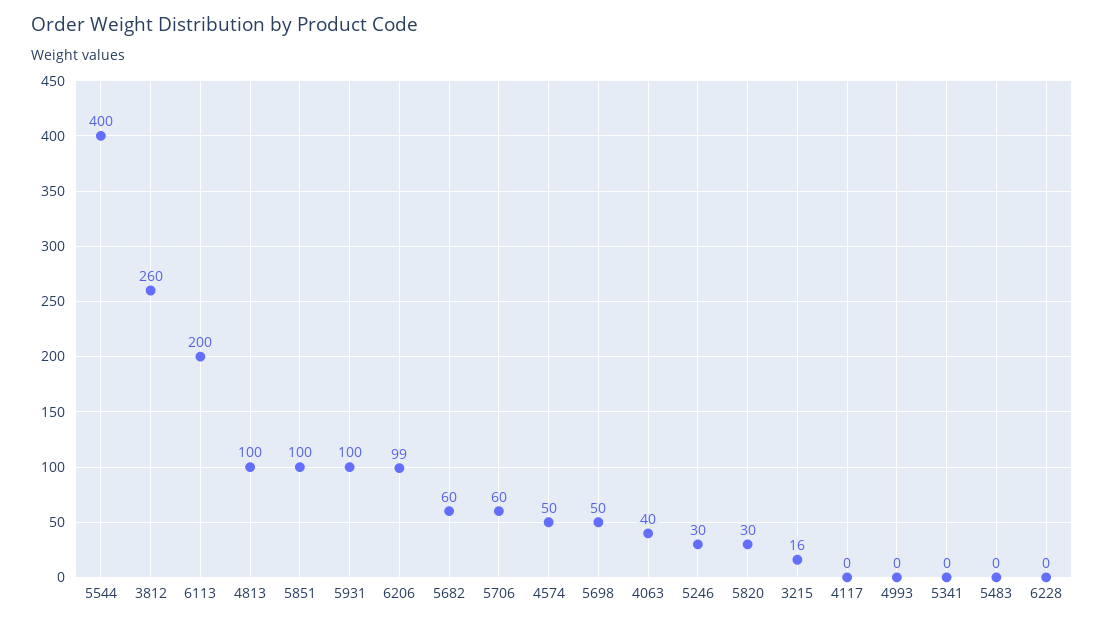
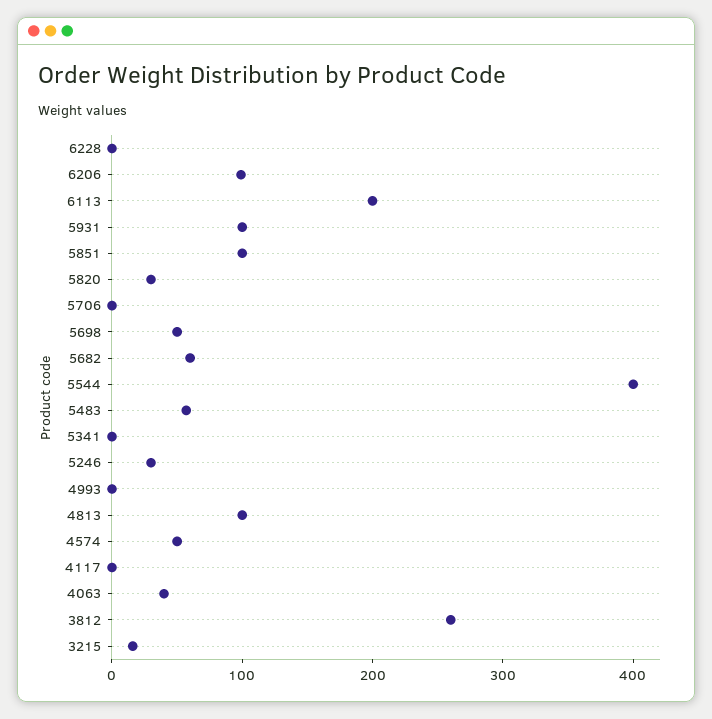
  {
    "5544": 400,
    "3812": 260,
    "6113": 200,
    "4813": 100,
    "5851": 100,
    "5931": 100,
    "6206": 99,
    "5682": 60,
-   "5706": 60,
+   "5706": 0,
    "4574": 50,
    "5698": 50,
    "4063": 40,
    "5246": 30,
    "5820": 30,
    "3215": 16,
    "4117": 0,
    "4993": 0,
    "5341": 0,
-   "5483": 0,
+   "5483": 60,
    "6228": 0
  }

